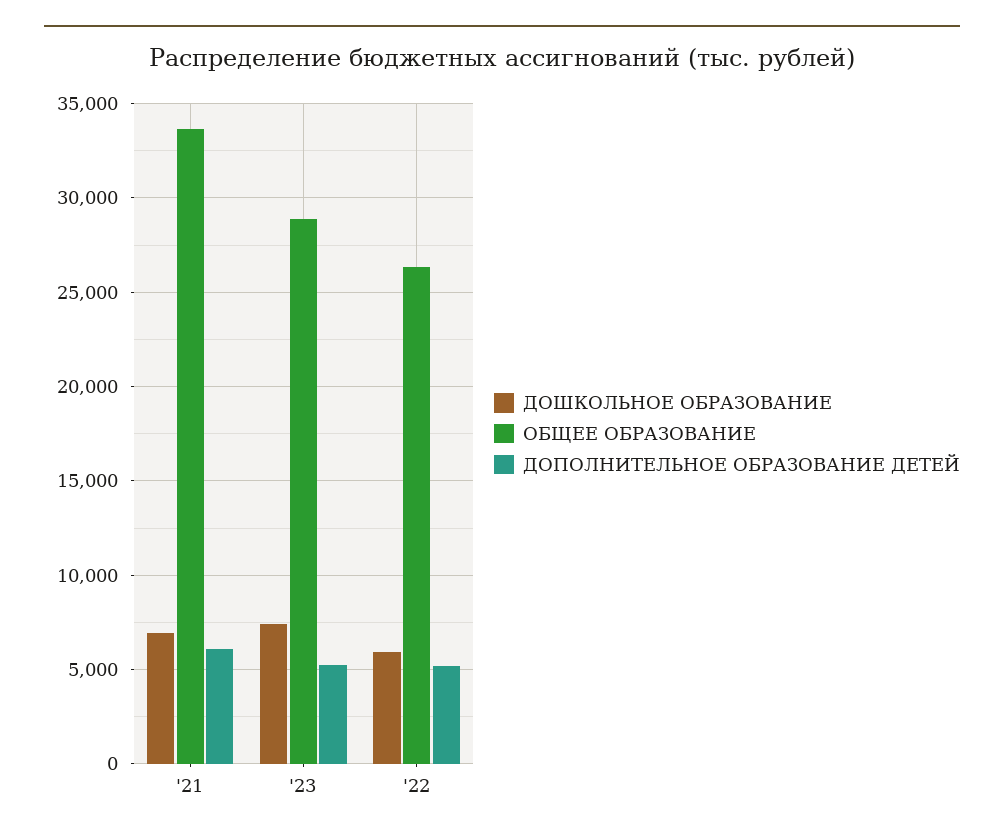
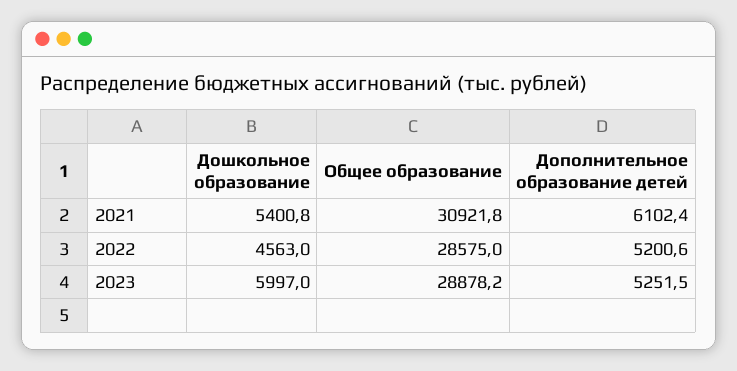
  {
    "ДОШКОЛЬНОЕ ОБРАЗОВАНИЕ": {
-     "'21": 7000,
+     "'21": 5400.8,
-     "'23": 7500,
+     "'23": 5997,
-     "'22": 6000
+     "'22": 4563
    },
    "ОБЩЕЕ ОБРАЗОВАНИЕ": {
-     "'21": 33500,
+     "'21": 30921.8,
      "'23": 28878.2,
-     "'22": 26500
+     "'22": 28575
    },
    "ДОПОЛНИТЕЛЬНОЕ ОБРАЗОВАНИЕ ДЕТЕЙ": {
      "'21": 6102.4,
      "'23": 5251.5,
      "'22": 5200.6
    }
  }

